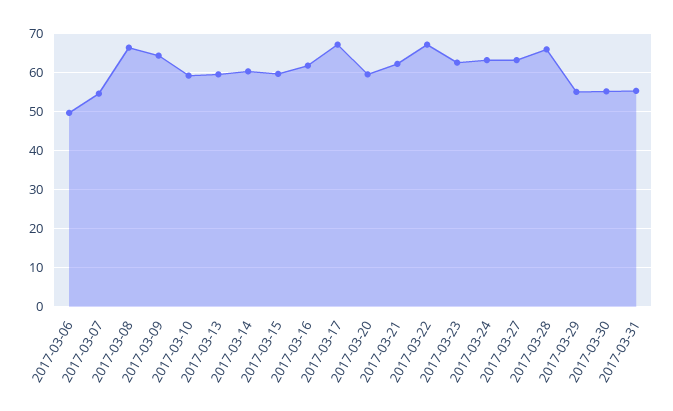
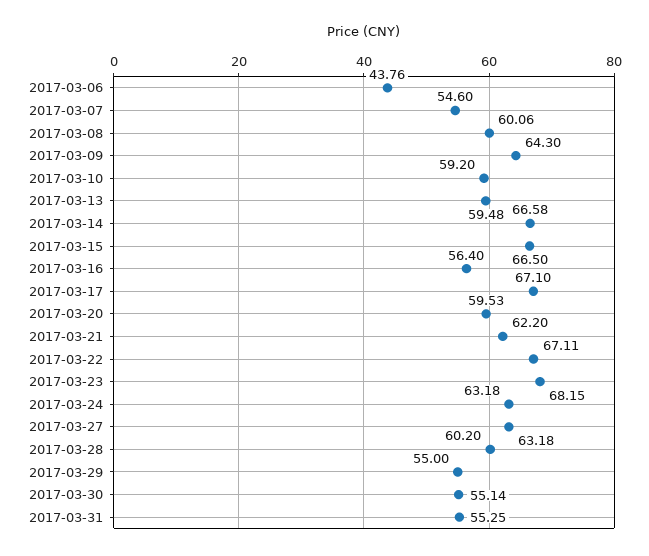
  {
-   "2017-03-06": 50,
+   "2017-03-06": 43.76,
    "2017-03-07": 54.6,
-   "2017-03-08": 66,
+   "2017-03-08": 60.06,
    "2017-03-09": 64.3,
    "2017-03-10": 59.2,
    "2017-03-13": 59.48,
-   "2017-03-14": 60,
+   "2017-03-14": 66.58,
-   "2017-03-15": 60,
+   "2017-03-15": 66.5,
-   "2017-03-16": 62,
+   "2017-03-16": 56.4,
    "2017-03-17": 67.1,
    "2017-03-20": 59.53,
    "2017-03-21": 62.2,
    "2017-03-22": 67.11,
-   "2017-03-23": 62,
+   "2017-03-23": 68.15,
    "2017-03-24": 63.18,
    "2017-03-27": 63.18,
-   "2017-03-28": 66,
+   "2017-03-28": 60.2,
    "2017-03-29": 55,
    "2017-03-30": 55.14,
    "2017-03-31": 55.25
  }

